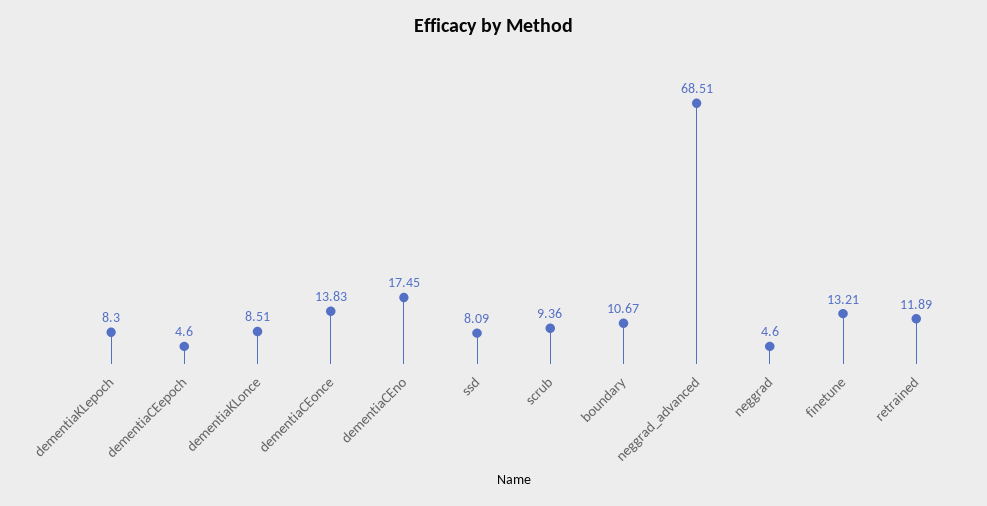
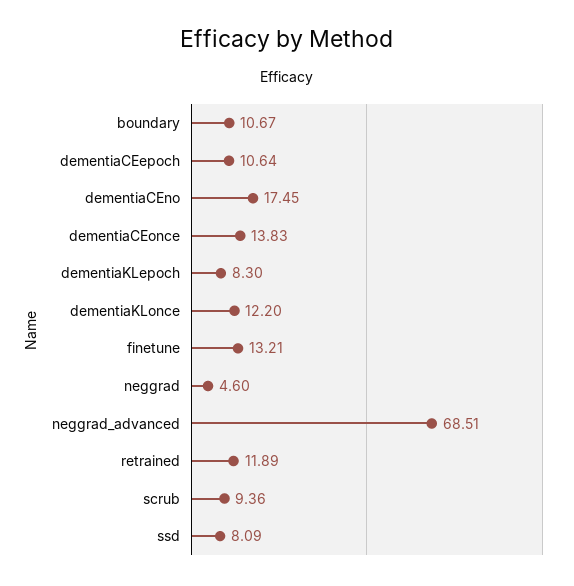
  {
    "dementiaKLepoch": 8.3,
-   "dementiaCEepoch": 4.6,
+   "dementiaCEepoch": 10.64,
-   "dementiaKLonce": 8.51,
+   "dementiaKLonce": 12.2,
    "dementiaCEonce": 13.83,
    "dementiaCEno": 17.45,
    "ssd": 8.09,
    "scrub": 9.36,
    "boundary": 10.67,
    "neggrad_advanced": 68.51,
    "neggrad": 4.6,
    "finetune": 13.21,
    "retrained": 11.89
  }

